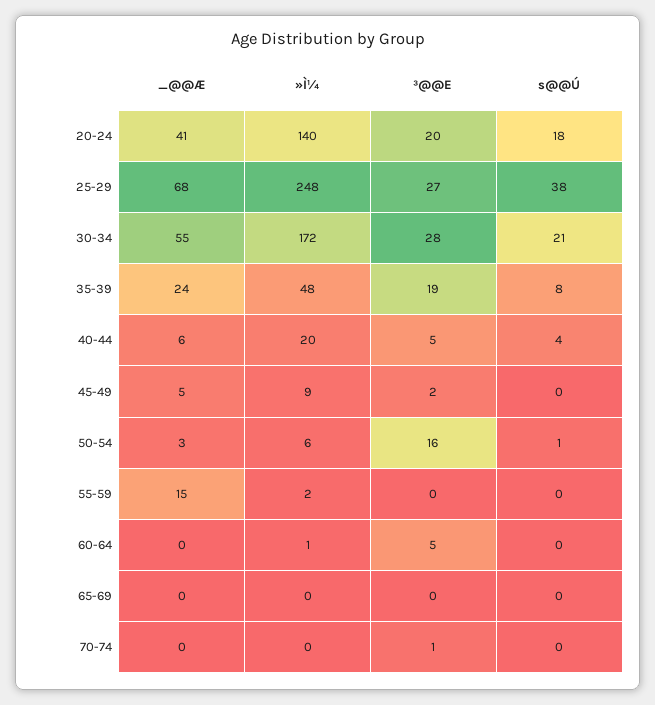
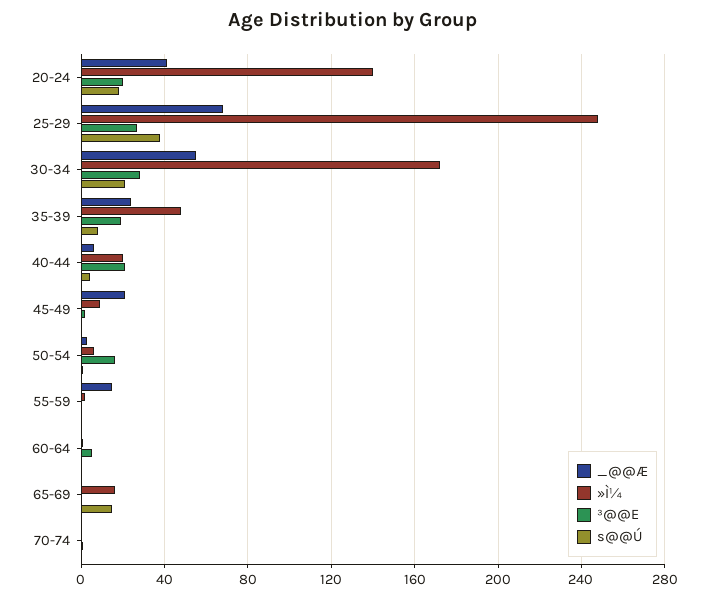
  {
    "_@@Æ": {
      "20-24": 41,
      "25-29": 68,
      "30-34": 55,
      "35-39": 24,
      "40-44": 6,
-     "45-49": 5,
+     "45-49": 20,
      "50-54": 3,
      "55-59": 15,
      "60-64": 0,
      "65-69": 0,
      "70-74": 0
    },
    "»Ì¼": {
      "20-24": 140,
      "25-29": 248,
      "30-34": 172,
      "35-39": 48,
      "40-44": 20,
      "45-49": 9,
      "50-54": 6,
      "55-59": 2,
      "60-64": 1,
-     "65-69": 0,
+     "65-69": 15,
      "70-74": 0
    },
    "³@@E": {
      "20-24": 20,
      "25-29": 27,
      "30-34": 28,
      "35-39": 19,
-     "40-44": 5,
+     "40-44": 20,
      "45-49": 2,
      "50-54": 16,
      "55-59": 0,
      "60-64": 5,
      "65-69": 0,
      "70-74": 1
    },
    "s@@Ú": {
      "20-24": 18,
      "25-29": 38,
      "30-34": 21,
      "35-39": 8,
      "40-44": 4,
      "45-49": 0,
      "50-54": 1,
      "55-59": 0,
      "60-64": 0,
-     "65-69": 0,
+     "65-69": 15,
      "70-74": 0
    }
  }

